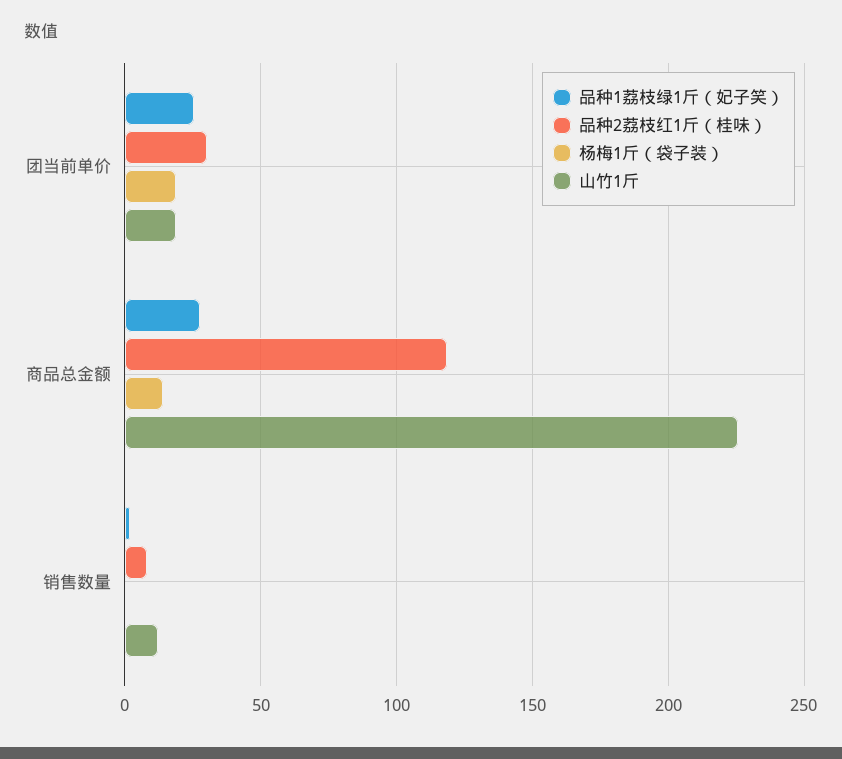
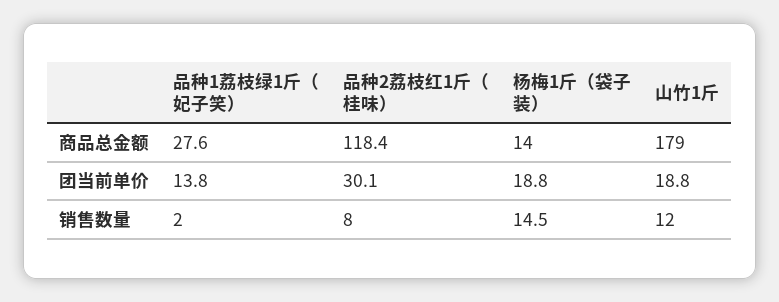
  {
    "品种1荔枝绿1斤（妃子笑）": {
-     "团当前单价": 25,
+     "团当前单价": 13.8,
      "商品总金额": 27.6,
      "销售数量": 2
    },
    "品种2荔枝红1斤（桂味）": {
      "团当前单价": 30.1,
      "商品总金额": 118.4,
      "销售数量": 8
    },
    "杨梅1斤（袋子装）": {
      "团当前单价": 18.8,
      "商品总金额": 14,
-     "销售数量": 0
+     "销售数量": 14.5
    },
    "山竹1斤": {
      "团当前单价": 18.8,
-     "商品总金额": 225,
+     "商品总金额": 179,
      "销售数量": 12
    }
  }

